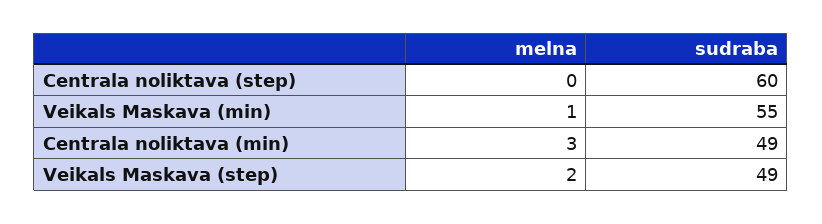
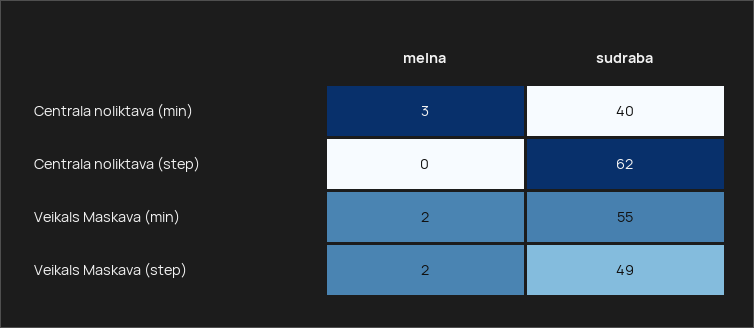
  {
    "melna": {
      "Centrala noliktava (step)": 0,
-     "Veikals Maskava (min)": 1,
+     "Veikals Maskava (min)": 2,
      "Centrala noliktava (min)": 3,
      "Veikals Maskava (step)": 2
    },
    "sudraba": {
-     "Centrala noliktava (step)": 60,
+     "Centrala noliktava (step)": 62,
      "Veikals Maskava (min)": 55,
-     "Centrala noliktava (min)": 49,
+     "Centrala noliktava (min)": 40,
      "Veikals Maskava (step)": 49
    }
  }

